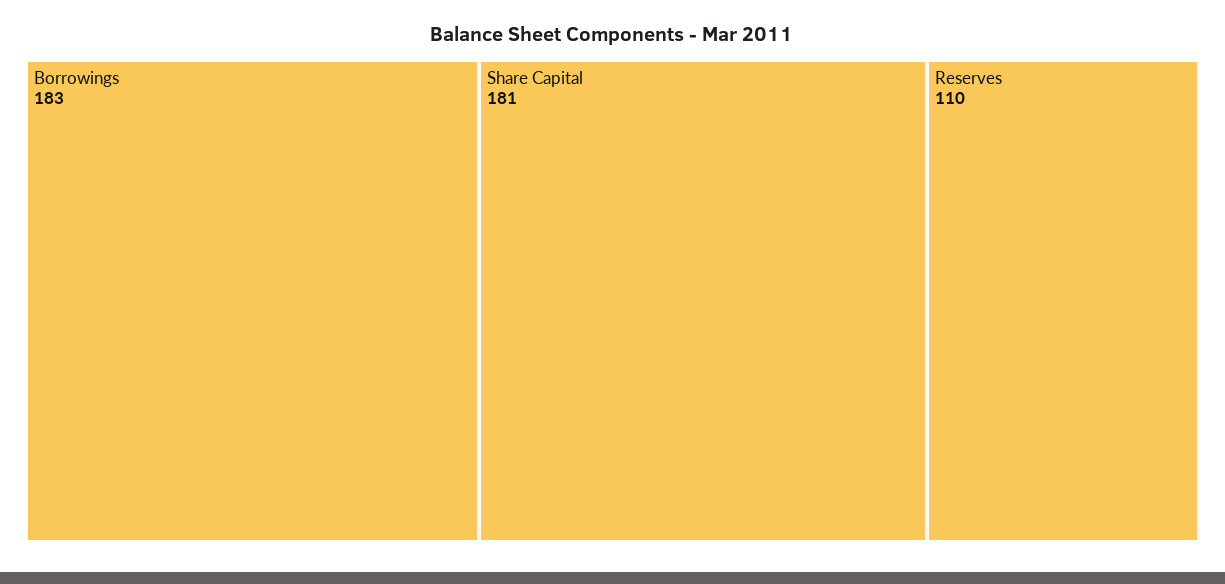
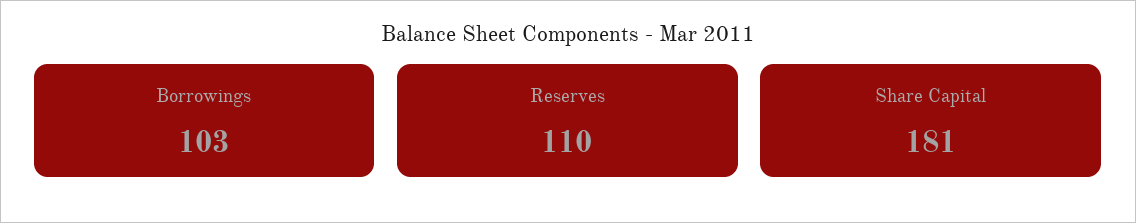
  {
-   "Borrowings": 183,
+   "Borrowings": 103,
    "Share Capital": 181,
    "Reserves": 110
  }

